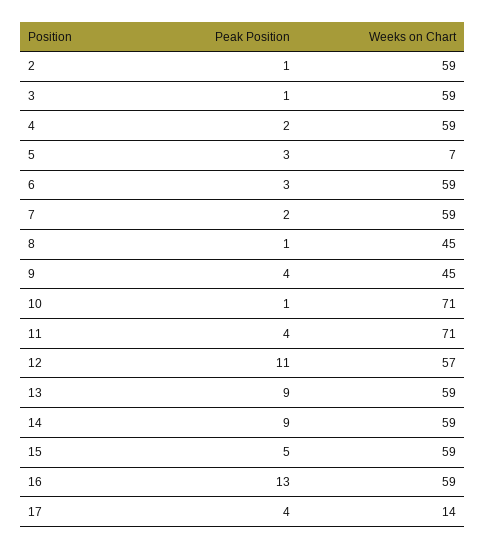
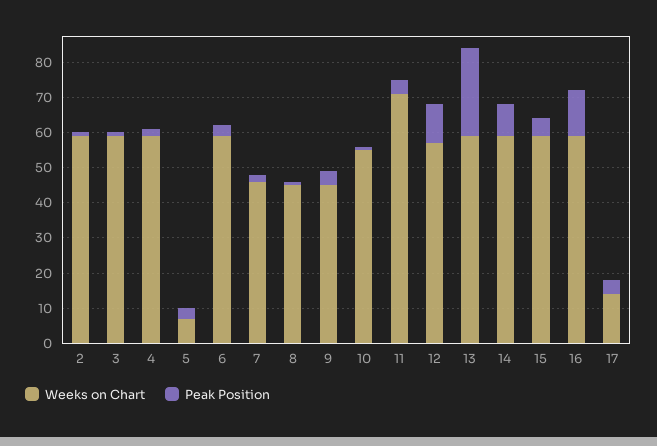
  {
    "Peak Position": {
      "2": 1,
      "3": 1,
      "4": 2,
      "5": 3,
      "6": 3,
      "7": 2,
      "8": 1,
      "9": 4,
      "10": 1,
      "11": 4,
      "12": 11,
-     "13": 9,
+     "13": 25,
      "14": 9,
      "15": 5,
      "16": 13,
      "17": 4
    },
    "Weeks on Chart": {
      "2": 59,
      "3": 59,
      "4": 59,
      "5": 7,
      "6": 59,
-     "7": 59,
+     "7": 45,
      "8": 45,
      "9": 45,
-     "10": 71,
+     "10": 55,
      "11": 71,
      "12": 57,
      "13": 59,
      "14": 59,
      "15": 59,
      "16": 59,
      "17": 14
    }
  }

